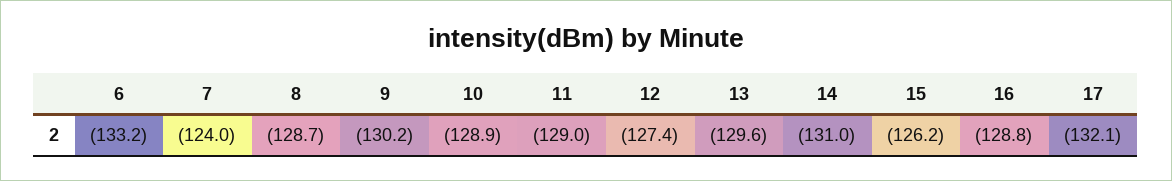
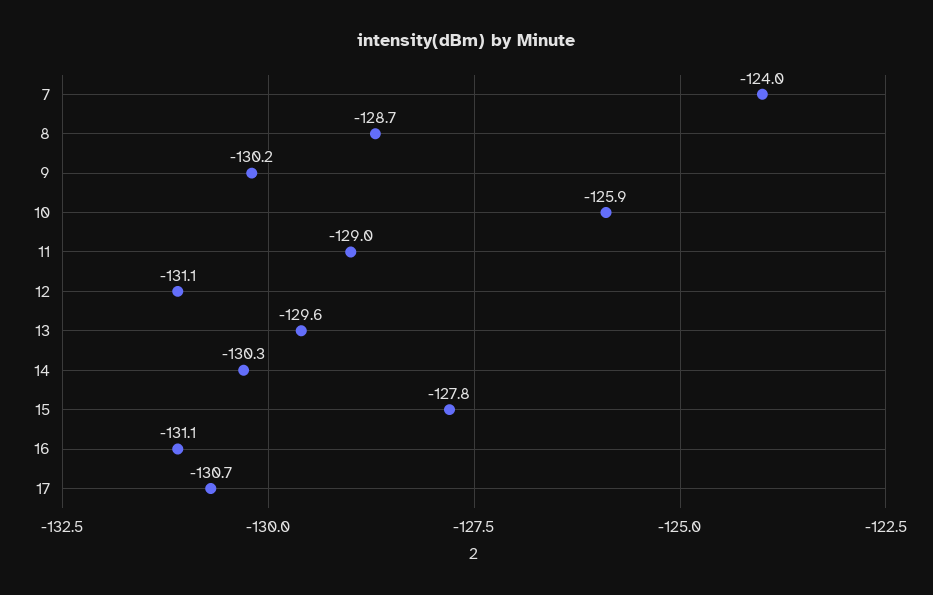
  {
-   "6": -133.2,
    "7": -124,
    "8": -128.7,
    "9": -130.2,
-   "10": -128.9,
+   "10": -125.9,
    "11": -129,
-   "12": -127.4,
+   "12": -131.1,
    "13": -129.6,
-   "14": -131,
+   "14": -130.3,
-   "15": -126.2,
+   "15": -127.8,
-   "16": -128.8,
+   "16": -131.1,
-   "17": -132.1
+   "17": -130.7
  }

